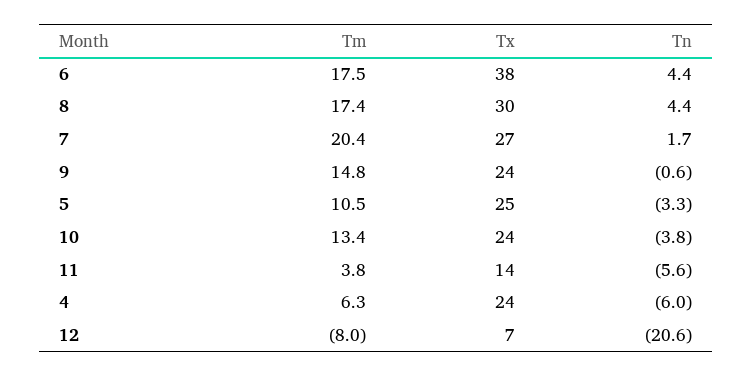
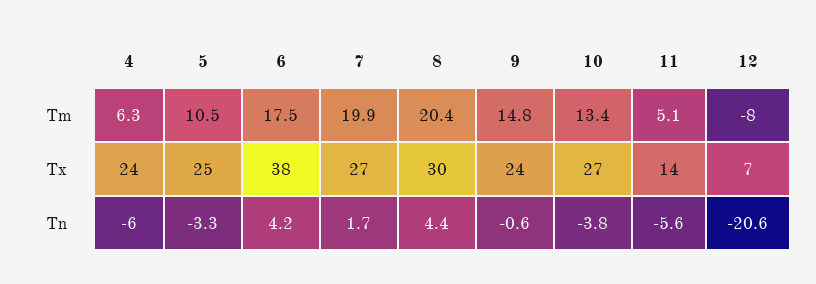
  {
    "Tm": {
      "6": 17.5,
-     "8": 17.4,
+     "8": 20.4,
-     "7": 20.4,
+     "7": 19.9,
      "9": 14.8,
      "5": 10.5,
      "10": 13.4,
-     "11": 3.8,
+     "11": 5.1,
      "4": 6.3,
      "12": -8
    },
    "Tx": {
      "6": 38,
      "8": 30,
      "7": 27,
      "9": 24,
      "5": 25,
-     "10": 24,
+     "10": 27,
      "11": 14,
      "4": 24,
      "12": 7
    },
    "Tn": {
-     "6": 4.4,
+     "6": 4.2,
      "8": 4.4,
      "7": 1.7,
      "9": -0.6,
      "5": -3.3,
      "10": -3.8,
      "11": -5.6,
      "4": -6,
      "12": -20.6
    }
  }

